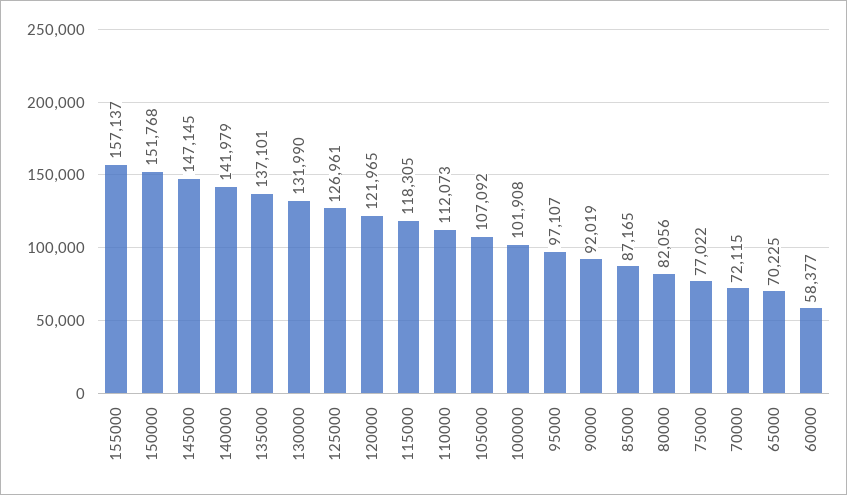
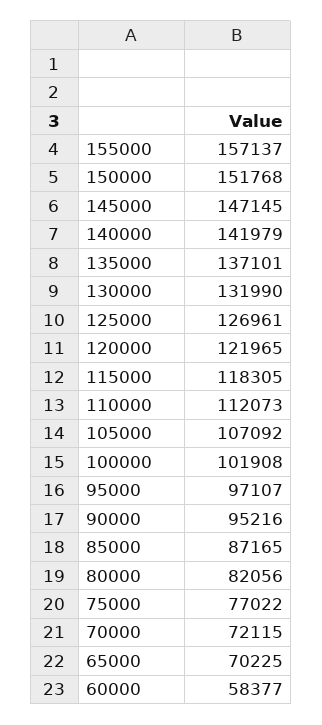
  {
    "155000": 157137,
    "150000": 151768,
    "145000": 147145,
    "140000": 141979,
    "135000": 137101,
    "130000": 131990,
    "125000": 126961,
    "120000": 121965,
    "115000": 118305,
    "110000": 112073,
    "105000": 107092,
    "100000": 101908,
    "95000": 97107,
-   "90000": 92019,
+   "90000": 95216,
    "85000": 87165,
    "80000": 82056,
    "75000": 77022,
    "70000": 72115,
    "65000": 70225,
    "60000": 58377
  }

